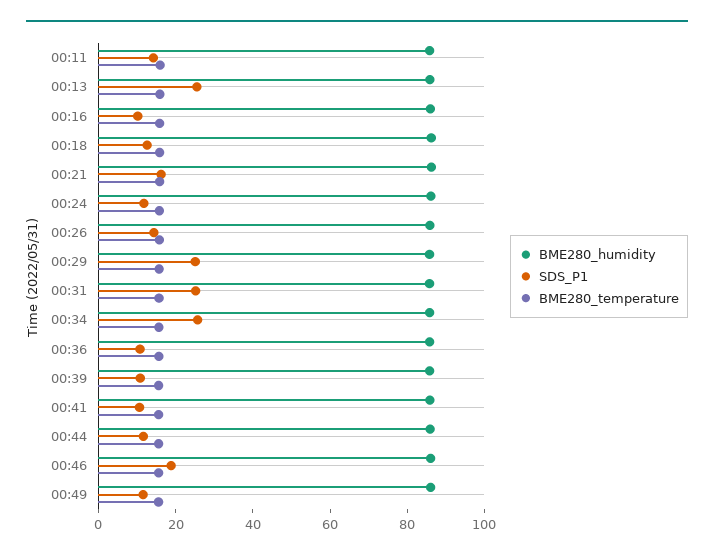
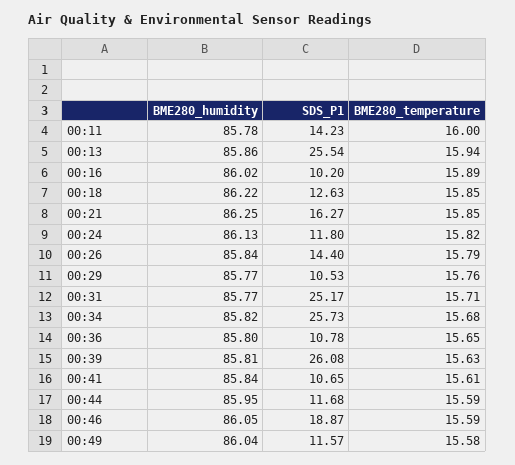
  {
    "BME280_humidity": {
      "00:11": 85.78,
      "00:13": 85.86,
      "00:16": 86.02,
      "00:18": 86.22,
      "00:21": 86.25,
      "00:24": 86.13,
      "00:26": 85.84,
      "00:29": 85.77,
      "00:31": 85.77,
      "00:34": 85.82,
      "00:36": 85.8,
      "00:39": 85.81,
      "00:41": 85.84,
      "00:44": 85.95,
      "00:46": 86.05,
      "00:49": 86.04
    },
    "SDS_P1": {
      "00:11": 14.23,
      "00:13": 25.54,
      "00:16": 10.2,
      "00:18": 12.63,
      "00:21": 16.27,
      "00:24": 11.8,
      "00:26": 14.4,
-     "00:29": 25,
+     "00:29": 10.53,
      "00:31": 25.17,
      "00:34": 25.73,
      "00:36": 10.78,
-     "00:39": 10,
+     "00:39": 26.08,
      "00:41": 10.65,
      "00:44": 11.68,
      "00:46": 18.87,
      "00:49": 11.57
    },
    "BME280_temperature": {
      "00:11": 16,
      "00:13": 15.94,
      "00:16": 15.89,
      "00:18": 15.85,
      "00:21": 15.85,
      "00:24": 15.82,
      "00:26": 15.79,
      "00:29": 15.76,
      "00:31": 15.71,
      "00:34": 15.68,
      "00:36": 15.65,
      "00:39": 15.63,
      "00:41": 15.61,
      "00:44": 15.59,
      "00:46": 15.59,
      "00:49": 15.58
    }
  }

